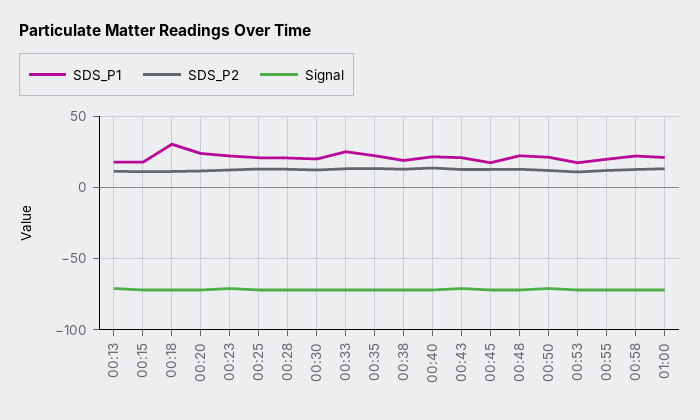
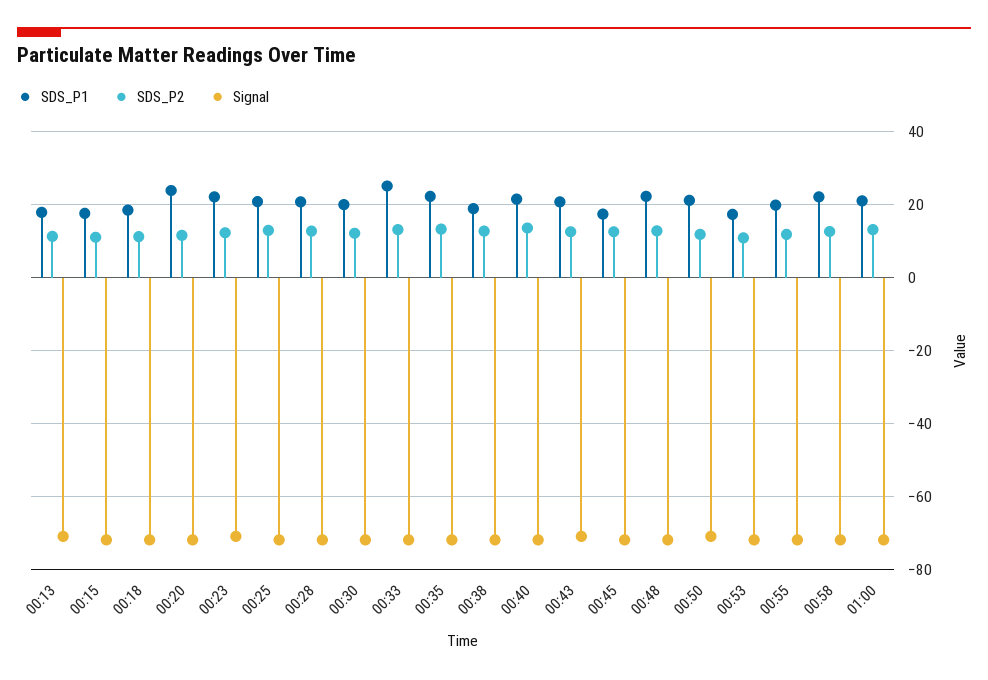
  {
    "SDS_P1": {
      "00:13": 18,
      "00:15": 18,
-     "00:18": 30,
+     "00:18": 18,
      "00:20": 24,
      "00:23": 22,
      "00:25": 20,
      "00:28": 20,
      "00:30": 20,
      "00:33": 26,
      "00:35": 22,
      "00:38": 18,
      "00:40": 22,
      "00:43": 20,
      "00:45": 18,
      "00:48": 22,
      "00:50": 22,
      "00:53": 18,
      "00:55": 20,
      "00:58": 22,
      "01:00": 22
    },
    "SDS_P2": {
      "00:13": 12,
      "00:15": 12,
      "00:18": 12,
      "00:20": 12,
      "00:23": 12,
      "00:25": 12,
      "00:28": 12,
      "00:30": 12,
      "00:33": 14,
      "00:35": 14,
      "00:38": 12,
      "00:40": 14,
      "00:43": 12,
      "00:45": 12,
      "00:48": 12,
      "00:50": 12,
      "00:53": 10,
      "00:55": 12,
      "00:58": 12,
      "01:00": 14
    },
    "Signal": {
      "00:13": -72,
      "00:15": -72,
      "00:18": -72,
      "00:20": -72,
      "00:23": -72,
      "00:25": -72,
      "00:28": -72,
      "00:30": -72,
      "00:33": -72,
      "00:35": -72,
      "00:38": -72,
      "00:40": -72,
      "00:43": -72,
      "00:45": -72,
      "00:48": -72,
      "00:50": -72,
      "00:53": -72,
      "00:55": -72,
      "00:58": -72,
      "01:00": -72
    }
  }

